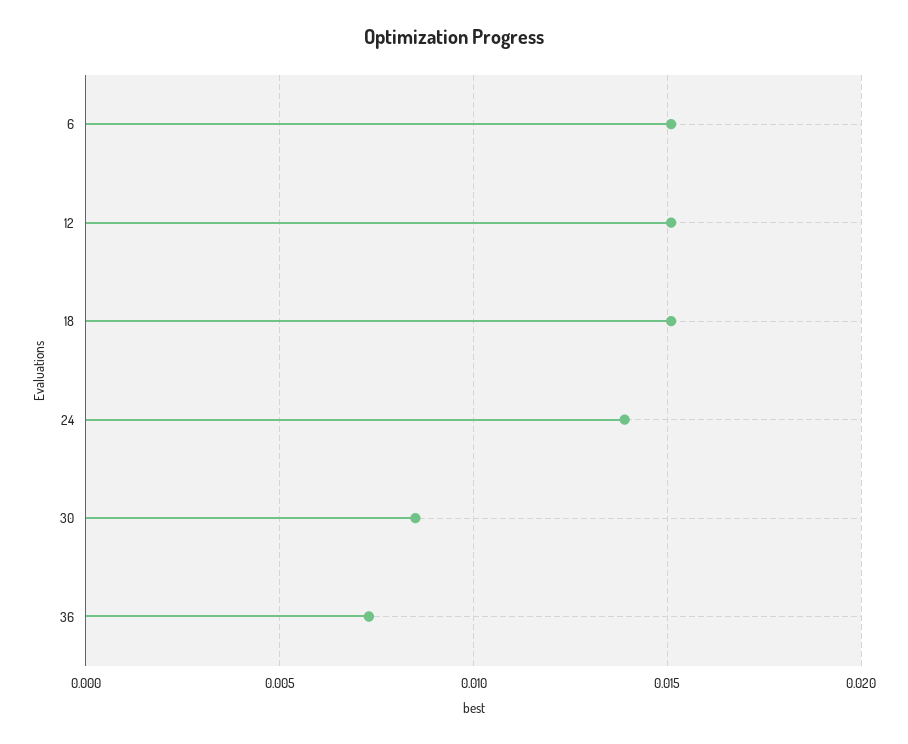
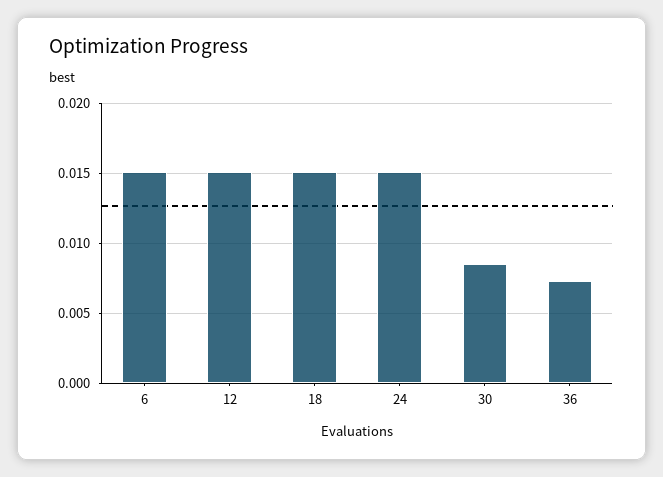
  {
    "6": 0.015,
    "12": 0.015,
    "18": 0.015,
-   "24": 0.014,
+   "24": 0.015,
    "30": 0.0085,
    "36": 0.0075
  }

